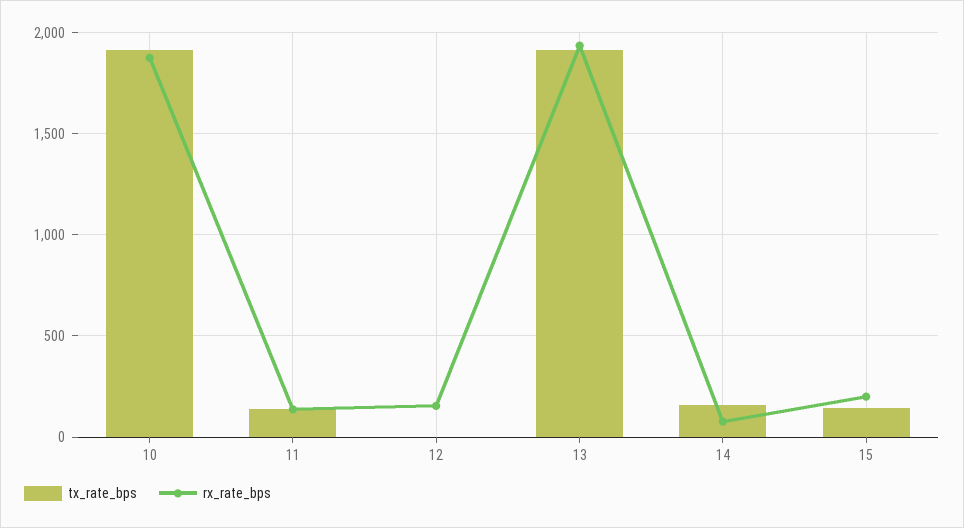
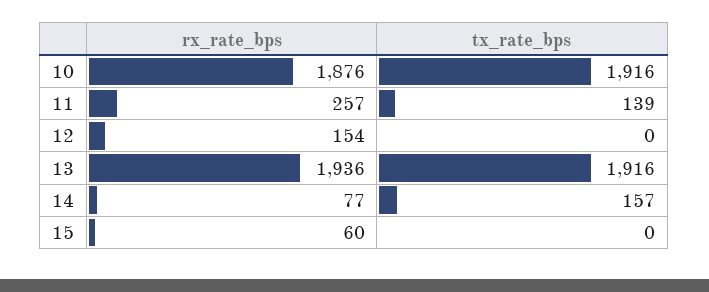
  {
    "tx_rate_bps": {
      "10": 1916,
      "11": 139,
      "12": 0,
      "13": 1916,
      "14": 157,
-     "15": 150
+     "15": 0
    },
    "rx_rate_bps": {
      "10": 1876,
-     "11": 150,
+     "11": 257,
      "12": 154,
      "13": 1936,
      "14": 77,
-     "15": 200
+     "15": 60
    }
  }

